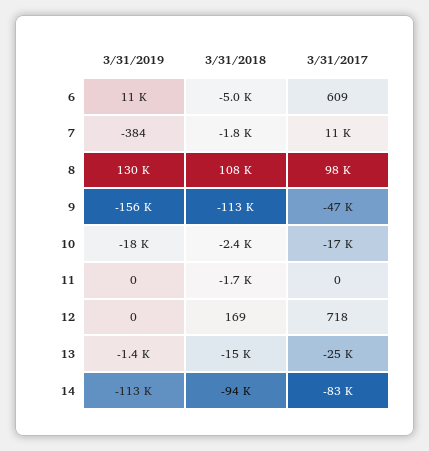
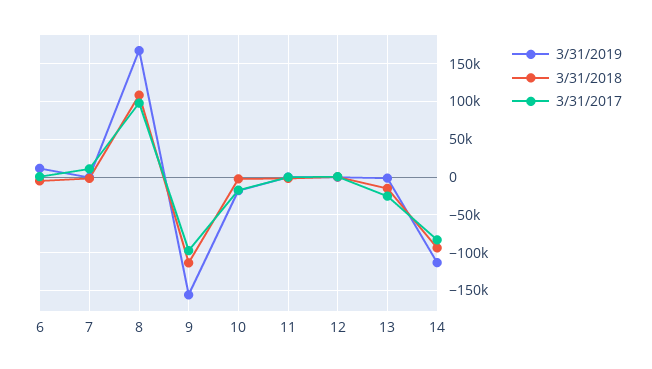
  {
    "3/31/2019": {
      "6": 11000,
      "7": -384,
-     "8": 130000,
+     "8": 170000,
      "9": -156000,
      "10": -18000,
      "11": 0,
      "12": 0,
      "13": -1400,
      "14": -113000
    },
    "3/31/2018": {
      "6": -5000,
      "7": -1800,
      "8": 108000,
      "9": -113000,
      "10": -2400,
      "11": -1700,
      "12": 169,
      "13": -15000,
      "14": -94000
    },
    "3/31/2017": {
      "6": 609,
      "7": 11000,
      "8": 98000,
-     "9": -47000,
+     "9": -100000,
      "10": -17000,
      "11": 0,
      "12": 718,
      "13": -25000,
      "14": -83000
    }
  }

